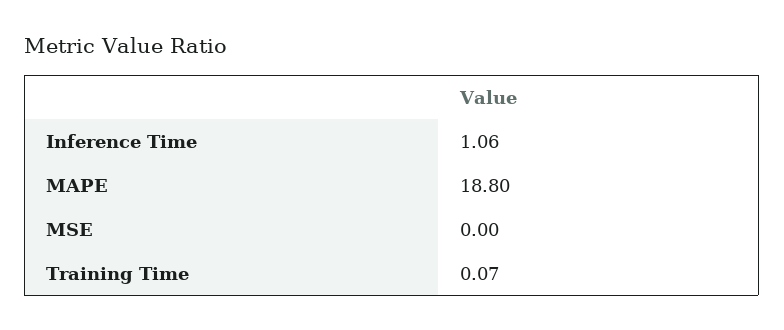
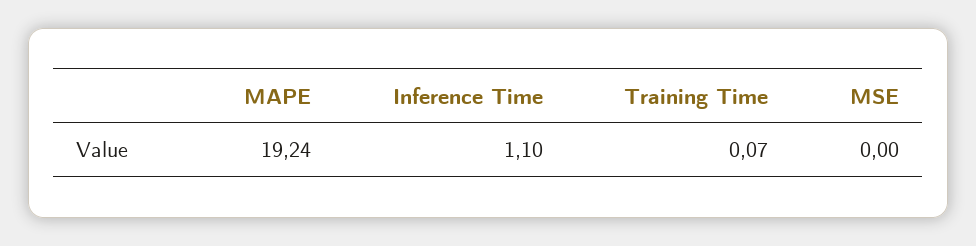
  {
-   "Inference Time": 1.06,
+   "Inference Time": 1.1,
-   "MAPE": 18.8,
+   "MAPE": 19.24,
    "MSE": 0,
    "Training Time": 0.07
  }

